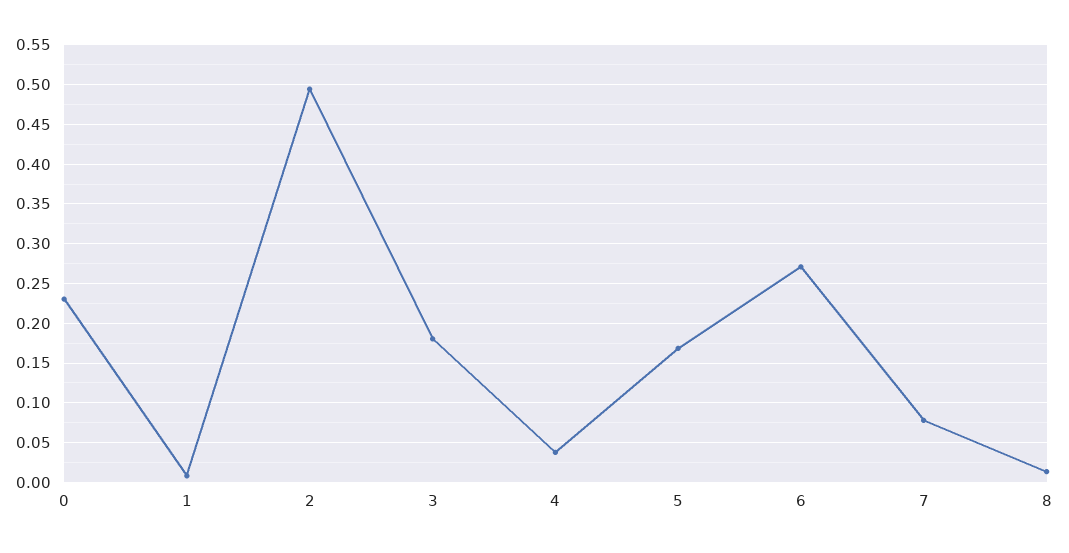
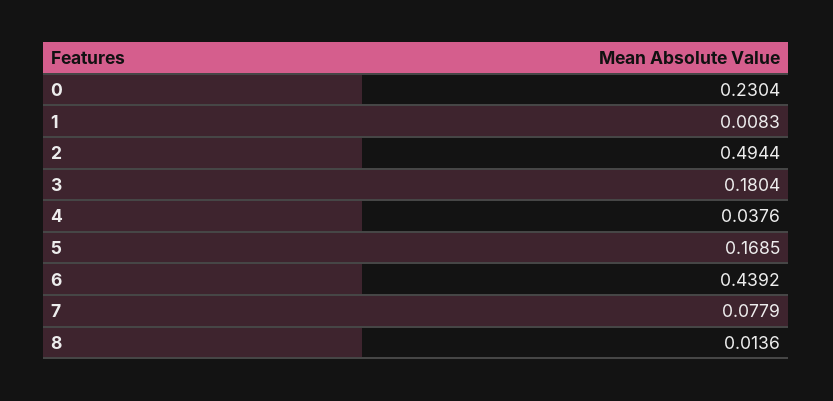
  {
    "0": 0.2304,
    "1": 0.0083,
    "2": 0.4944,
    "3": 0.1804,
    "4": 0.0376,
    "5": 0.1685,
-   "6": 0.27,
+   "6": 0.4392,
    "7": 0.0779,
    "8": 0.0136
  }

